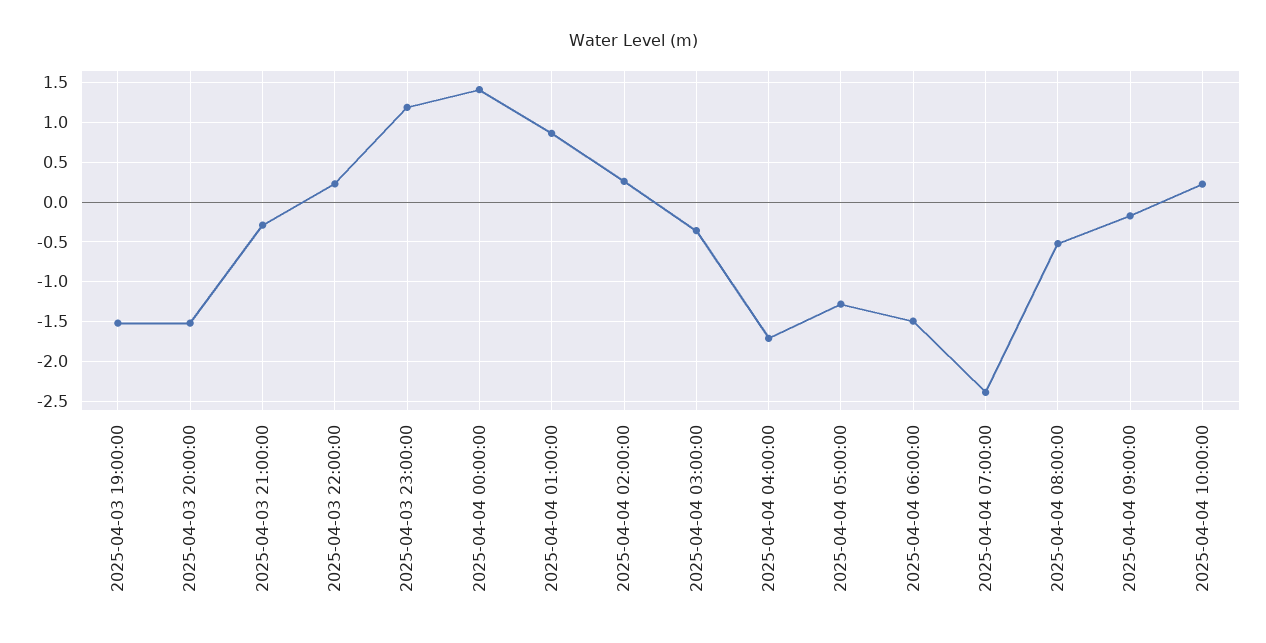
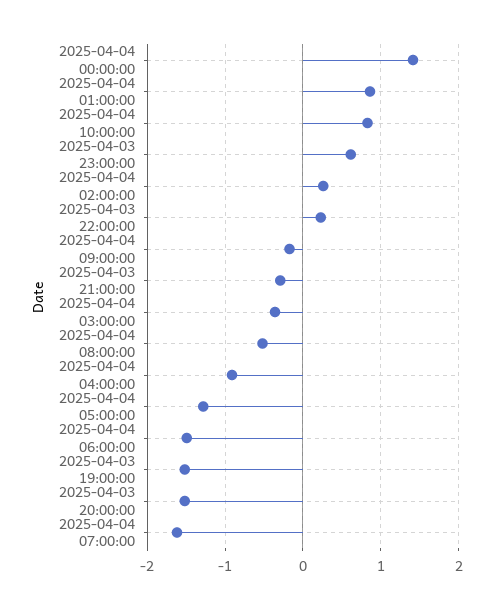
  {
    "2025-04-03 19:00:00": -1.5,
    "2025-04-03 20:00:00": -1.5,
    "2025-04-03 21:00:00": -0.3,
    "2025-04-03 22:00:00": 0.2,
-   "2025-04-03 23:00:00": 1.2,
+   "2025-04-03 23:00:00": 0.6,
    "2025-04-04 00:00:00": 1.4,
    "2025-04-04 01:00:00": 0.9,
    "2025-04-04 02:00:00": 0.3,
    "2025-04-04 03:00:00": -0.4,
-   "2025-04-04 04:00:00": -1.7,
+   "2025-04-04 04:00:00": -0.9,
    "2025-04-04 05:00:00": -1.3,
    "2025-04-04 06:00:00": -1.5,
-   "2025-04-04 07:00:00": -2.4,
+   "2025-04-04 07:00:00": -1.6,
    "2025-04-04 08:00:00": -0.5,
    "2025-04-04 09:00:00": -0.2,
-   "2025-04-04 10:00:00": 0.2
+   "2025-04-04 10:00:00": 0.8
  }

